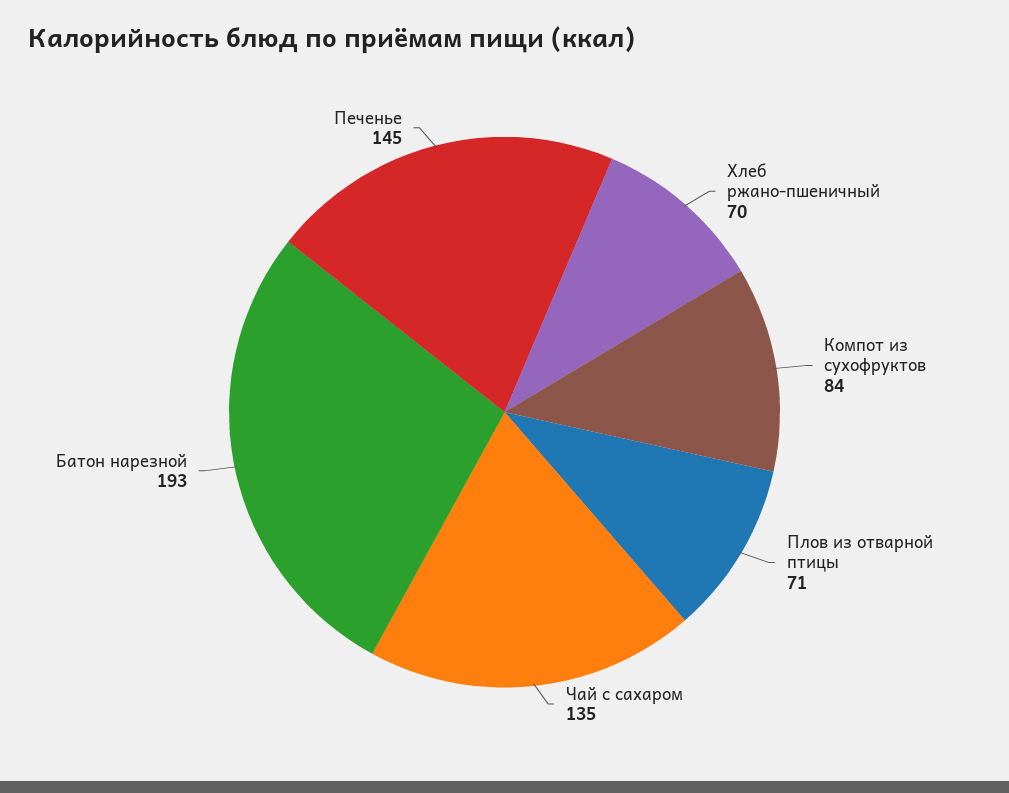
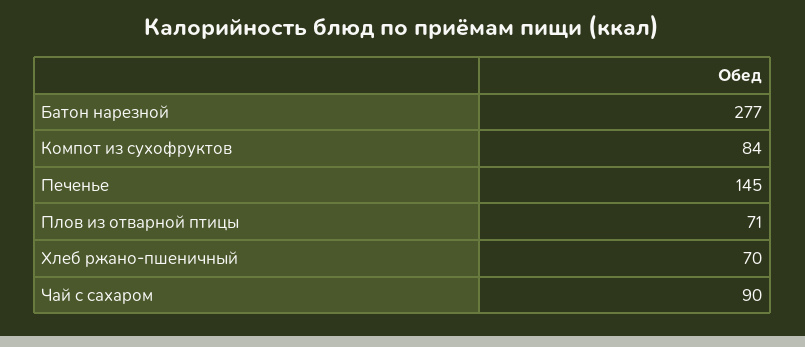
  {
    "Хлеб ржано-пшеничный": 70,
    "Компот из сухофруктов": 84,
    "Плов из отварной птицы": 71,
-   "Чай с сахаром": 135,
+   "Чай с сахаром": 90,
-   "Батон нарезной": 193,
+   "Батон нарезной": 277,
    "Печенье": 145
  }

